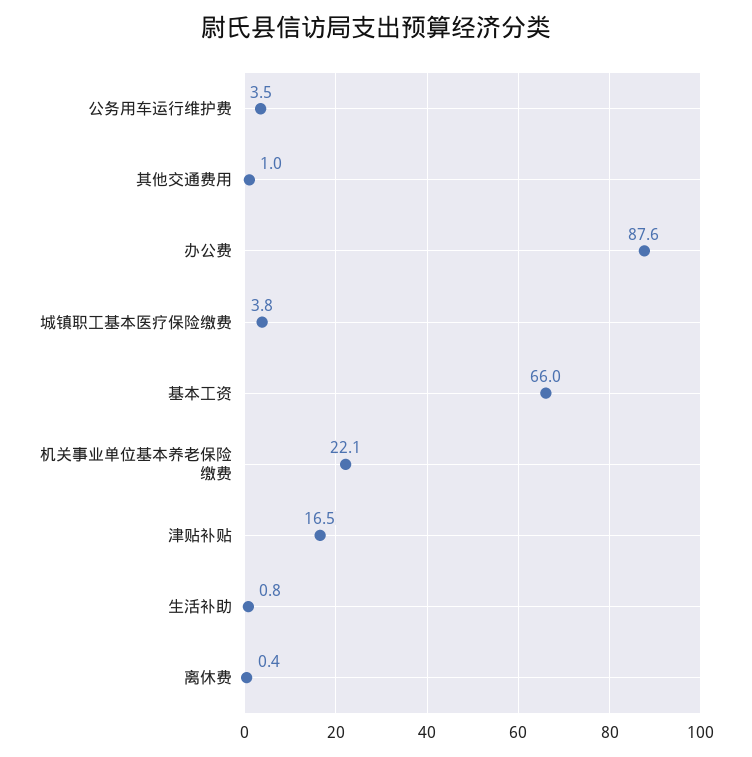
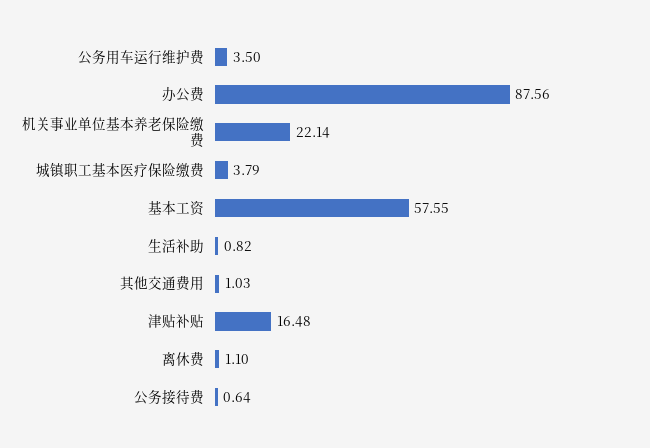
  {
    "公务用车运行维护费": 3.5,
    "其他交通费用": 1.03,
    "办公费": 87.56,
    "城镇职工基本医疗保险缴费": 3.79,
-   "基本工资": 66,
+   "基本工资": 57.55,
    "机关事业单位基本养老保险缴费": 22.14,
    "津贴补贴": 16.48,
    "生活补助": 0.82,
-   "离休费": 0.4
+   "离休费": 1.1,
+   "公务接待费": 0.64
  }

